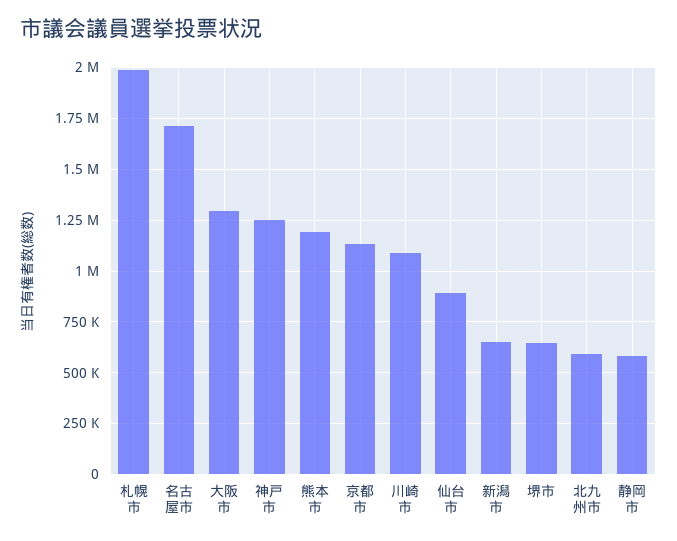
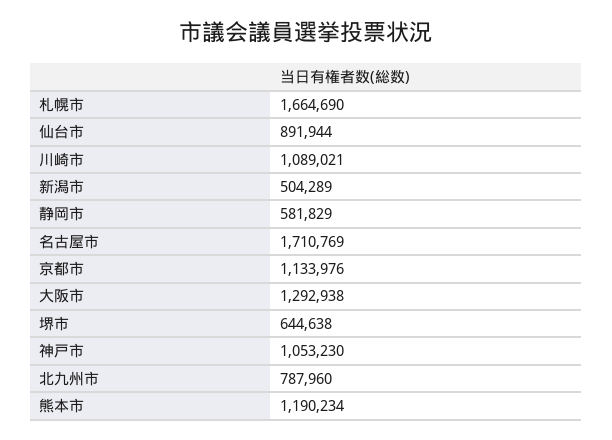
  {
-   "札幌市": 2000000,
+   "札幌市": 1664690,
    "名古屋市": 1710769,
    "大阪市": 1292938,
-   "神戸市": 1250000,
+   "神戸市": 1053230,
    "熊本市": 1190234,
    "京都市": 1133976,
    "川崎市": 1089021,
    "仙台市": 891944,
-   "新潟市": 650000,
+   "新潟市": 504289,
    "堺市": 644638,
-   "北九州市": 600000,
+   "北九州市": 787960,
    "静岡市": 581829
  }

